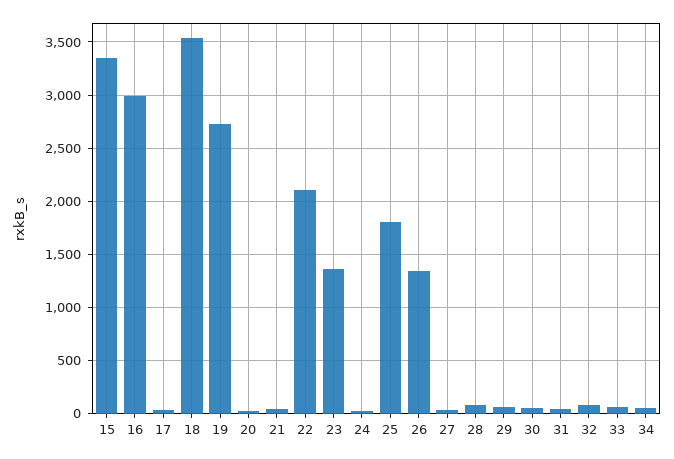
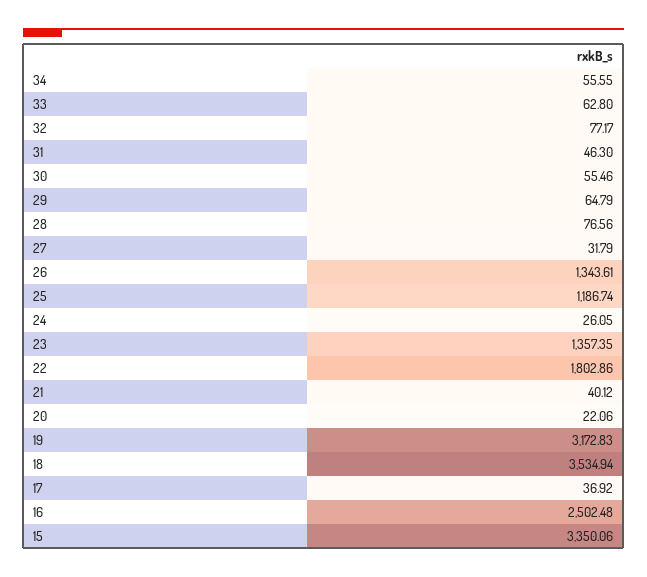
  {
    "15": 3350.06,
-   "16": 3000,
+   "16": 2502.48,
    "17": 36.92,
    "18": 3534.94,
-   "19": 2700,
+   "19": 3172.83,
    "20": 22.06,
    "21": 40.12,
-   "22": 2100,
+   "22": 1802.86,
    "23": 1357.35,
    "24": 26.05,
-   "25": 1800,
+   "25": 1186.74,
    "26": 1343.61,
    "27": 31.79,
    "28": 76.56,
    "29": 64.79,
    "30": 55.46,
    "31": 46.3,
    "32": 77.17,
    "33": 62.8,
    "34": 55.55
  }

